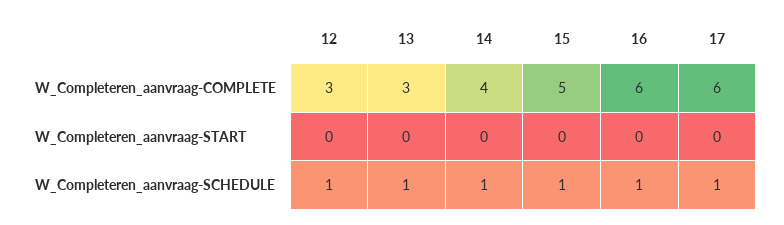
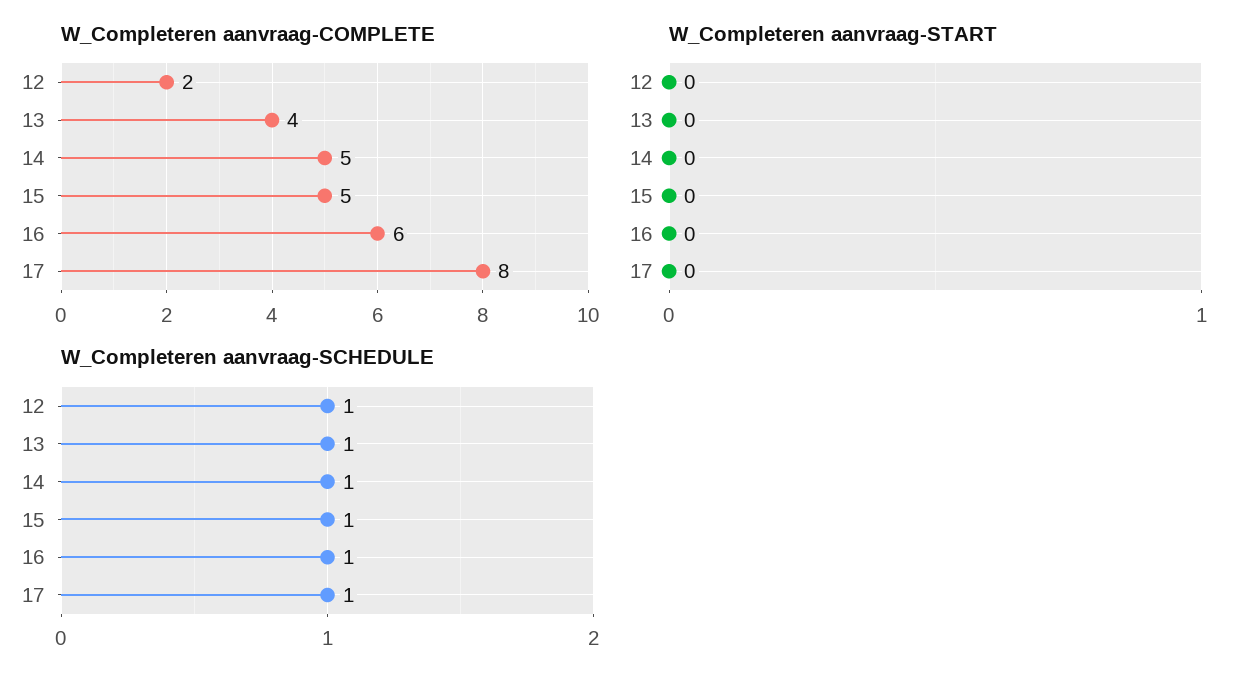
  {
    "W_Completeren_aanvraag-COMPLETE": {
-     "12": 3,
+     "12": 2,
-     "13": 3,
+     "13": 4,
-     "14": 4,
+     "14": 5,
      "15": 5,
      "16": 6,
-     "17": 6
+     "17": 8
    },
    "W_Completeren_aanvraag-START": {
      "12": 0,
      "13": 0,
      "14": 0,
      "15": 0,
      "16": 0,
      "17": 0
    },
    "W_Completeren_aanvraag-SCHEDULE": {
      "12": 1,
      "13": 1,
      "14": 1,
      "15": 1,
      "16": 1,
      "17": 1
    }
  }

